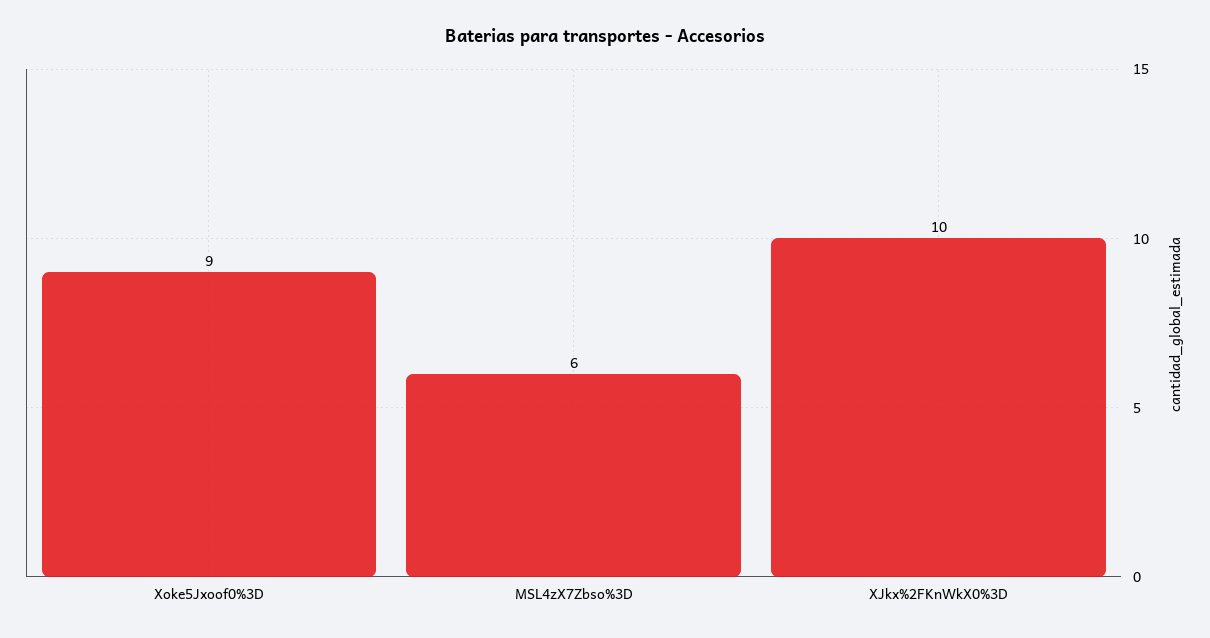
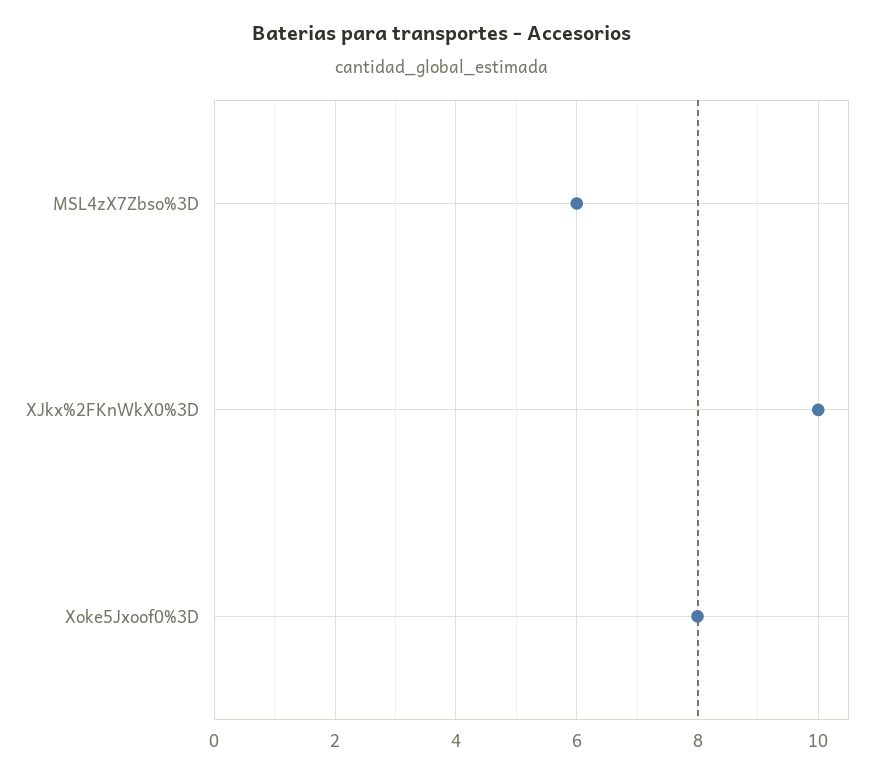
  {
-   "Xoke5Jxoof0%3D": 9,
+   "Xoke5Jxoof0%3D": 8,
    "MSL4zX7Zbso%3D": 6,
    "XJkx%2FKnWkX0%3D": 10
  }

